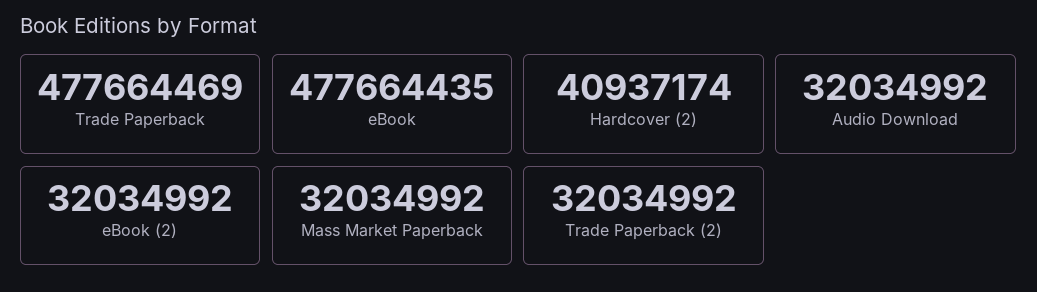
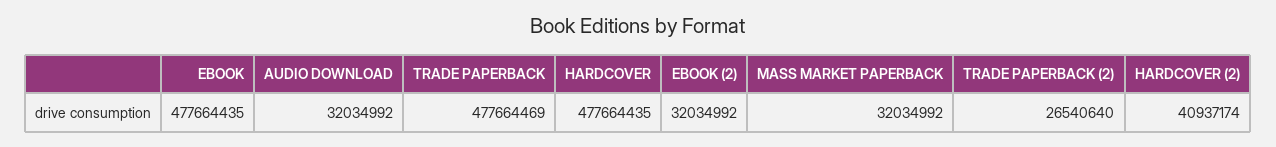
  {
    "Trade Paperback": 477664469,
    "eBook": 477664435,
    "Hardcover (2)": 40937174,
    "Audio Download": 32034992,
    "eBook (2)": 32034992,
    "Mass Market Paperback": 32034992,
-   "Trade Paperback (2)": 32034992
+   "Trade Paperback (2)": 26540640,
+   "HARDCOVER": 477664435
  }

